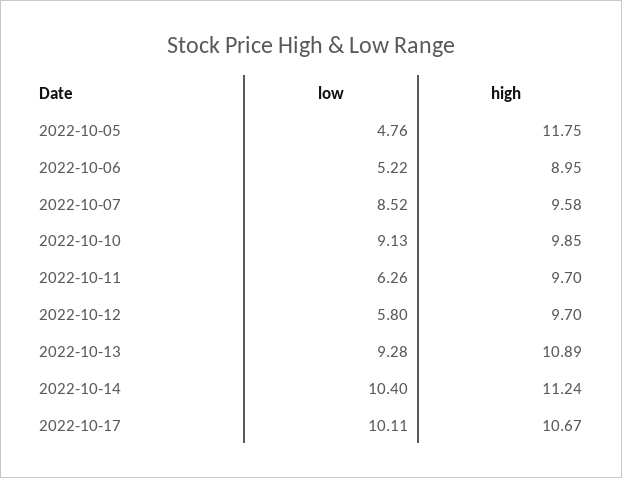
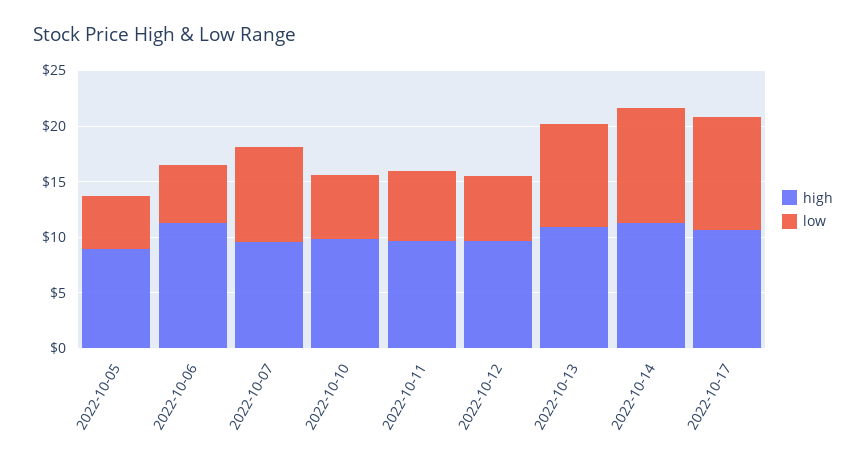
  {
    "low": {
      "2022-10-05": 4.76,
      "2022-10-06": 5.22,
      "2022-10-07": 8.52,
-     "2022-10-10": 9.13,
+     "2022-10-10": 6,
      "2022-10-11": 6.26,
      "2022-10-12": 5.8,
      "2022-10-13": 9.28,
      "2022-10-14": 10.4,
      "2022-10-17": 10.11
    },
    "high": {
-     "2022-10-05": 11.75,
+     "2022-10-05": 9,
-     "2022-10-06": 8.95,
+     "2022-10-06": 11,
      "2022-10-07": 9.58,
      "2022-10-10": 9.85,
      "2022-10-11": 9.7,
      "2022-10-12": 9.7,
      "2022-10-13": 10.89,
      "2022-10-14": 11.24,
      "2022-10-17": 10.67
    }
  }

